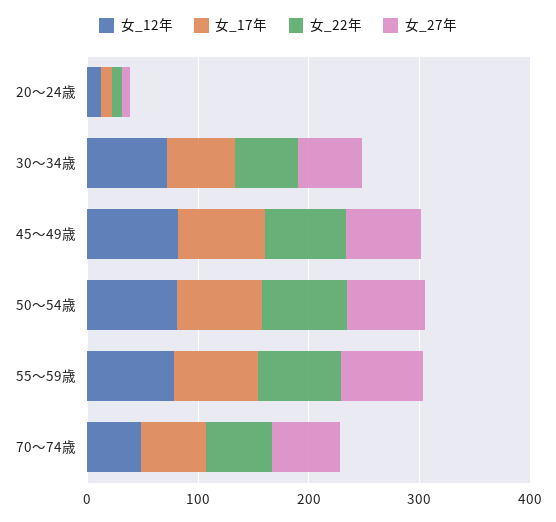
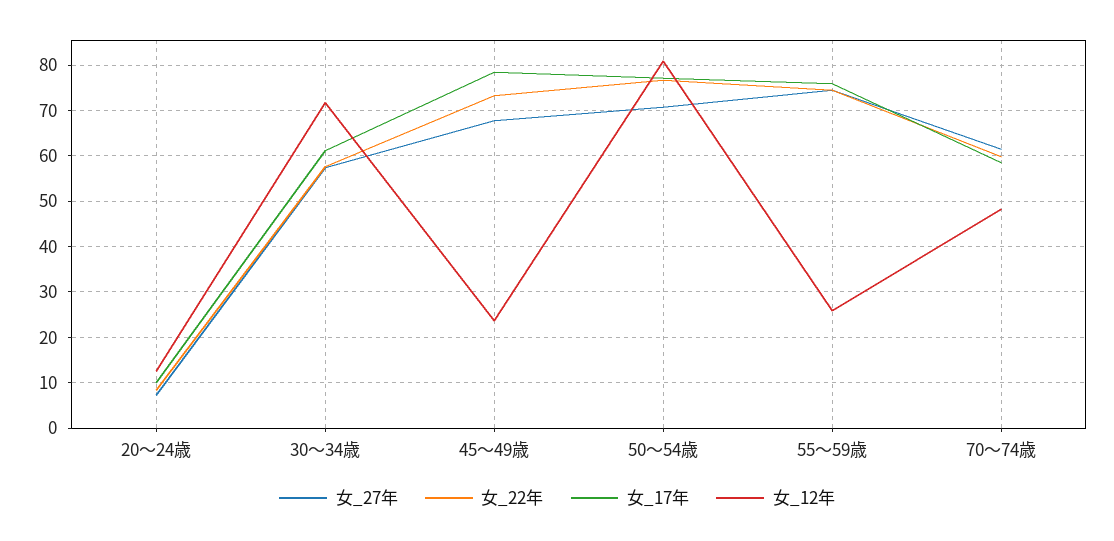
  {
    "女_12年": {
      "20～24歳": 12,
      "30～34歳": 72,
-     "45～49歳": 80,
+     "45～49歳": 24,
      "50～54歳": 80,
-     "55～59歳": 80,
+     "55～59歳": 26,
      "70～74歳": 48
    },
    "女_17年": {
      "20～24歳": 10,
      "30～34歳": 62,
      "45～49歳": 78,
      "50～54歳": 78,
      "55～59歳": 76,
      "70～74歳": 58
    },
    "女_22年": {
      "20～24歳": 8,
      "30～34歳": 58,
      "45～49歳": 74,
      "50～54歳": 76,
      "55～59歳": 74,
      "70～74歳": 60
    },
    "女_27年": {
      "20～24歳": 8,
      "30～34歳": 58,
      "45～49歳": 68,
      "50～54歳": 70,
      "55～59歳": 74,
      "70～74歳": 62
    }
  }

